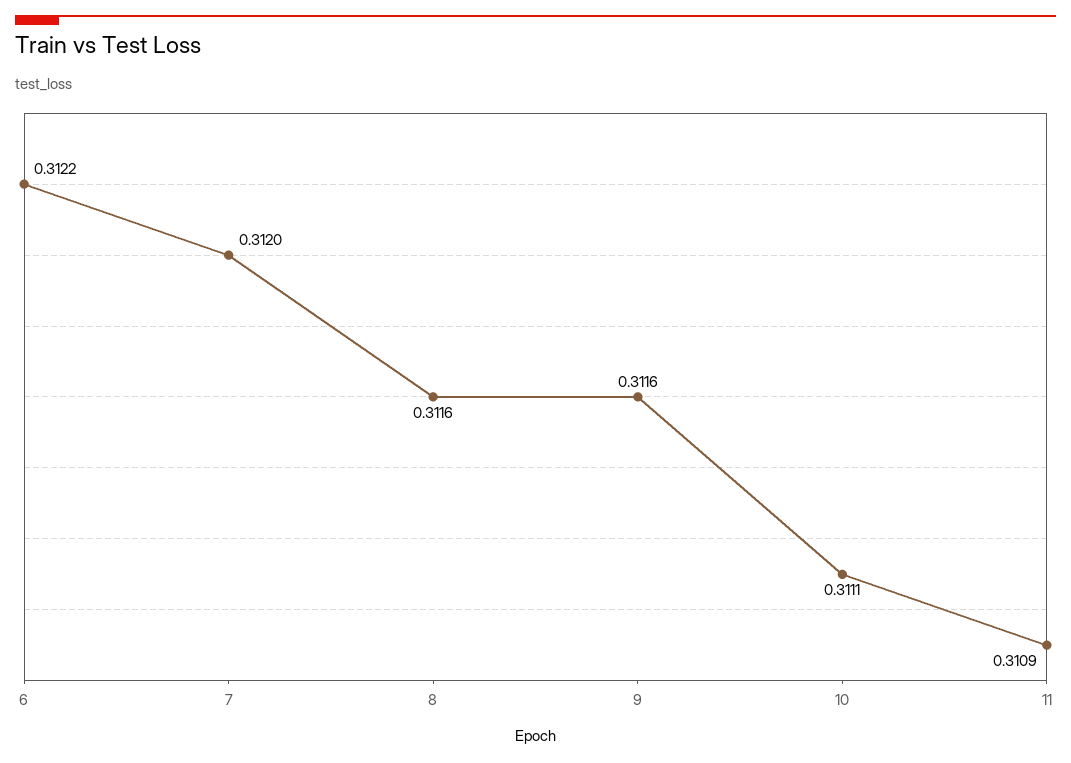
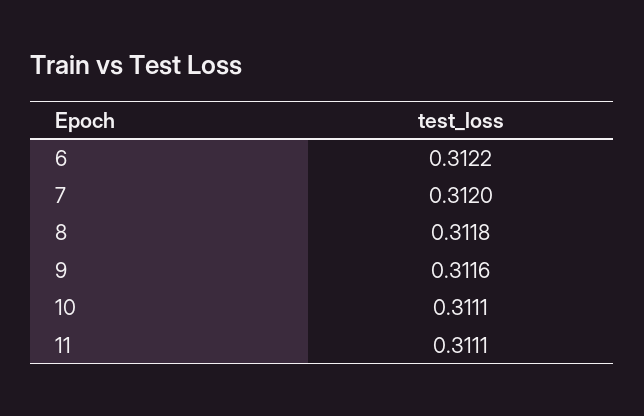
  {
    "6": 0.3122,
    "7": 0.312,
-   "8": 0.3116,
+   "8": 0.3118,
    "9": 0.3116,
    "10": 0.3111,
-   "11": 0.3109
+   "11": 0.3111
  }

